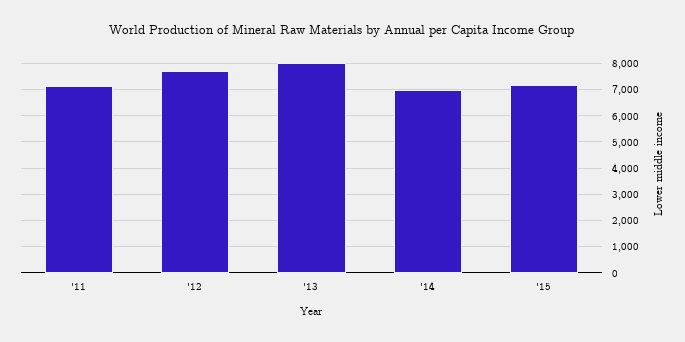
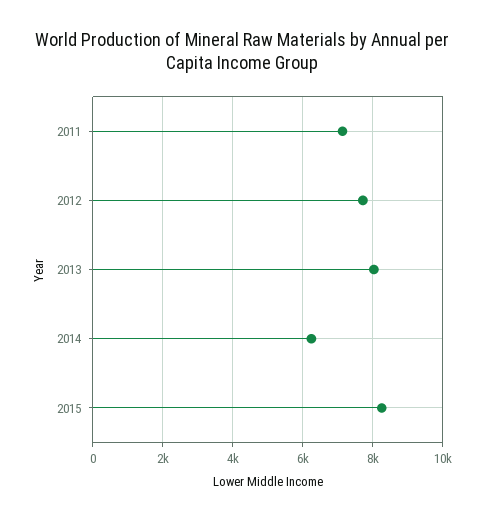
  {
    "'11": 7200,
    "'12": 7800,
    "'13": 8000,
-   "'14": 7000,
+   "'14": 6200,
-   "'15": 7250
+   "'15": 8200
  }

